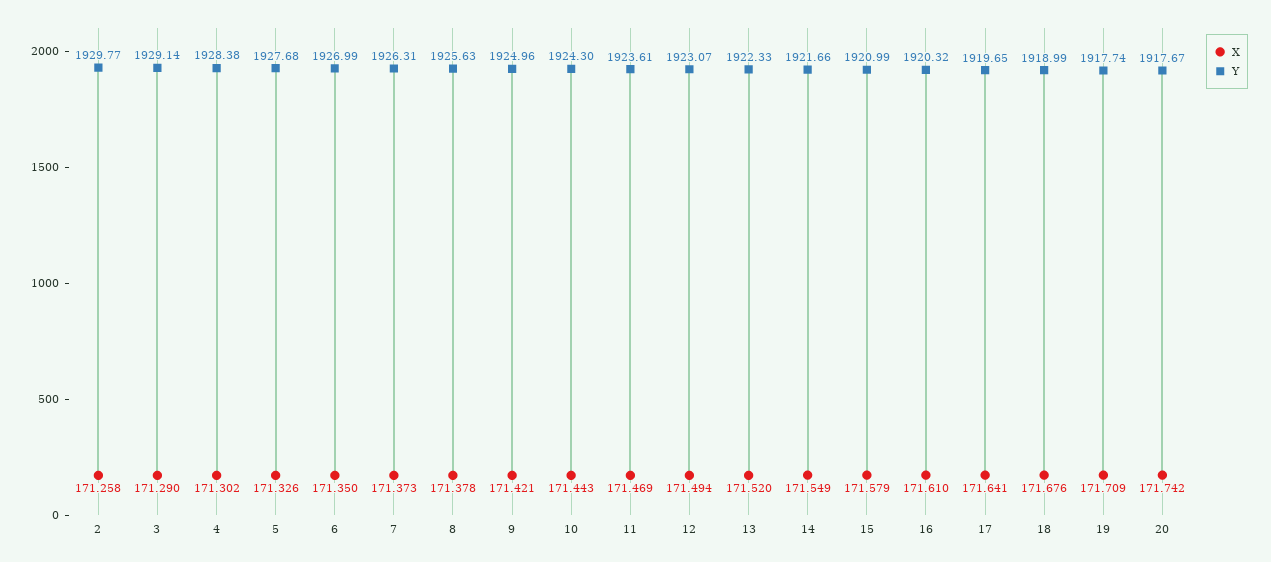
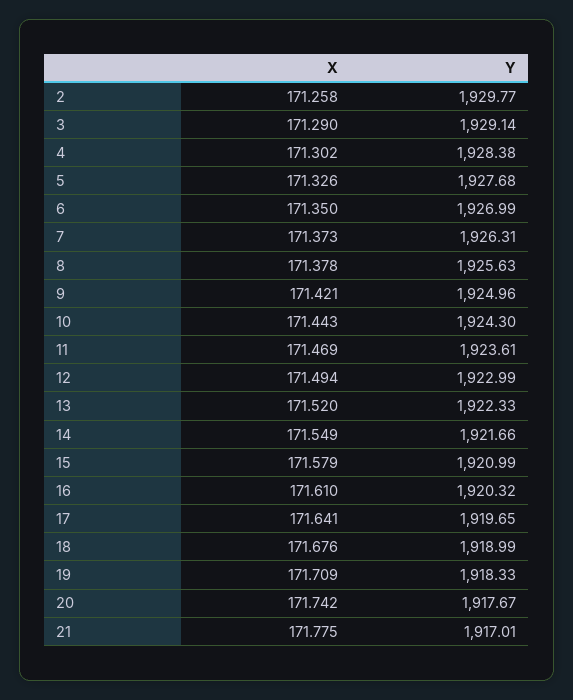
  {
    "X": {
      "2": 171.258,
      "3": 171.29,
      "4": 171.302,
      "5": 171.326,
      "6": 171.35,
      "7": 171.373,
      "8": 171.378,
      "9": 171.421,
      "10": 171.443,
      "11": 171.469,
      "12": 171.494,
      "13": 171.52,
      "14": 171.549,
      "15": 171.579,
      "16": 171.61,
      "17": 171.641,
      "18": 171.676,
      "19": 171.709,
-     "20": 171.742
+     "20": 171.742,
+     "21": 171.775
    },
    "Y": {
      "2": 1929.77,
      "3": 1929.14,
      "4": 1928.38,
      "5": 1927.68,
      "6": 1926.99,
      "7": 1926.31,
      "8": 1925.63,
      "9": 1924.96,
      "10": 1924.3,
      "11": 1923.61,
-     "12": 1923.07,
+     "12": 1922.99,
      "13": 1922.33,
      "14": 1921.66,
      "15": 1920.99,
      "16": 1920.32,
      "17": 1919.65,
      "18": 1918.99,
-     "19": 1917.74,
+     "19": 1918.33,
-     "20": 1917.67
+     "20": 1917.67,
+     "21": 1917.01
    }
  }

